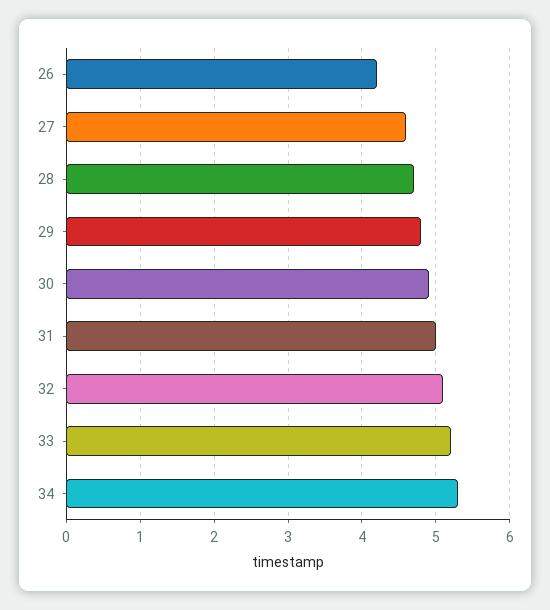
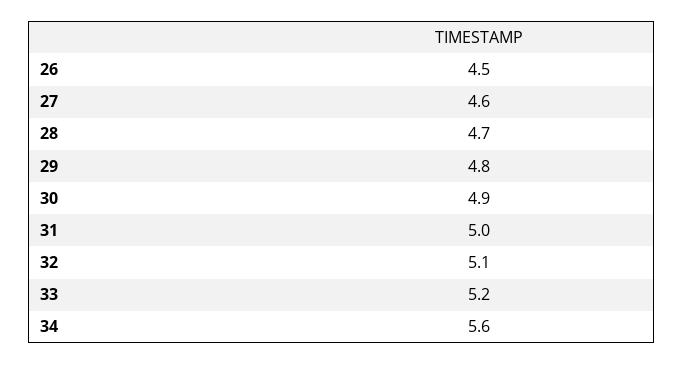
  {
-   "26": 4.2,
+   "26": 4.5,
    "27": 4.6,
    "28": 4.7,
    "29": 4.8,
    "30": 4.9,
    "31": 5,
    "32": 5.1,
    "33": 5.2,
-   "34": 5.3
+   "34": 5.6
  }

